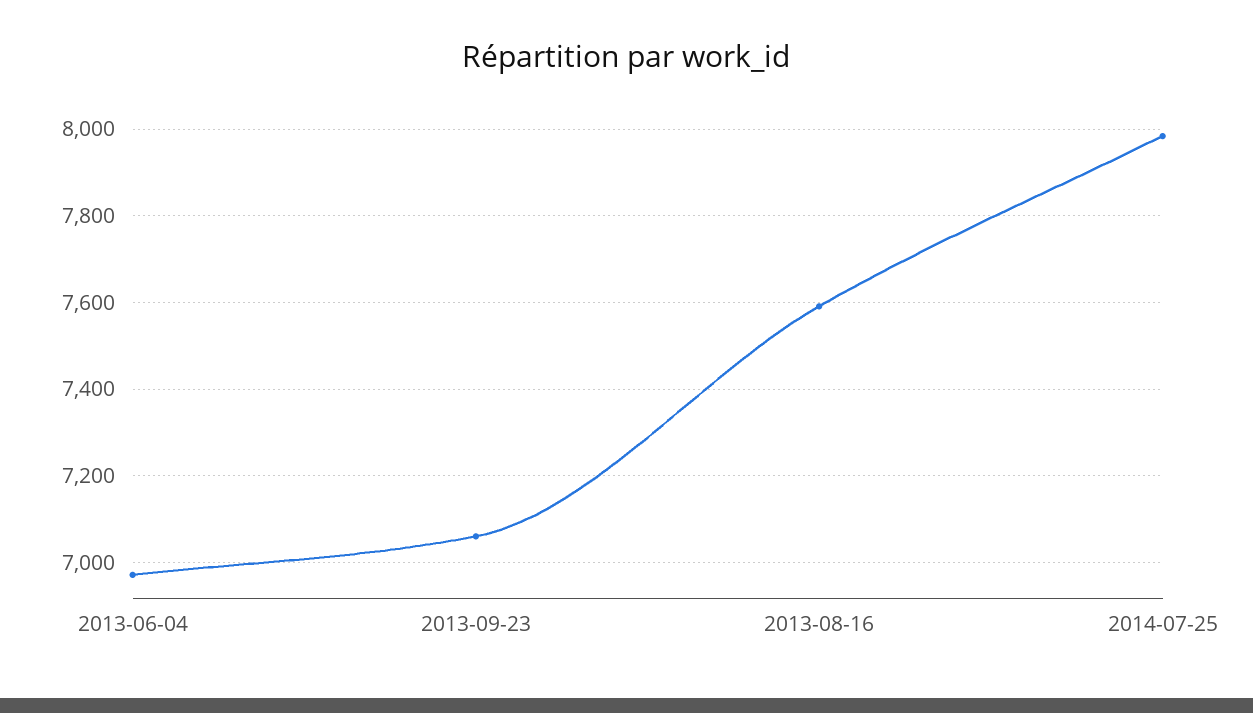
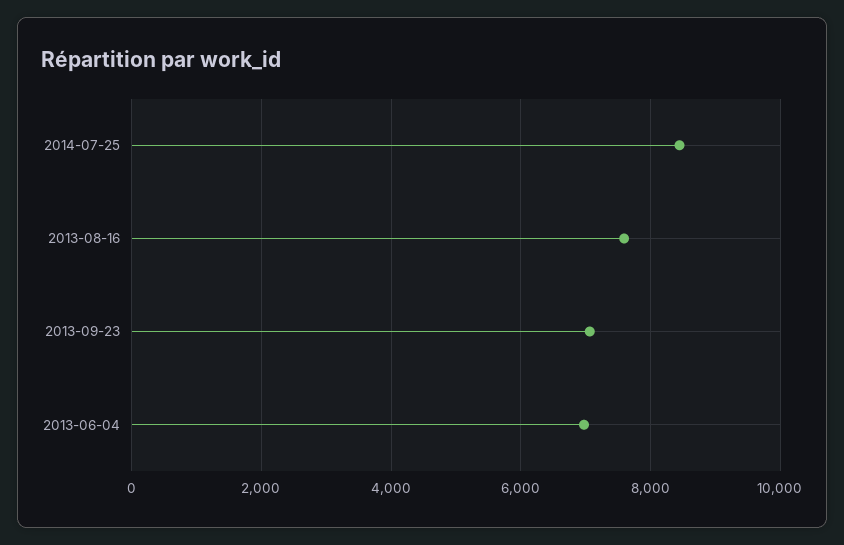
  {
    "2013-06-04": 6980,
    "2013-09-23": 7060,
    "2013-08-16": 7600,
-   "2014-07-25": 7980
+   "2014-07-25": 8400
  }

